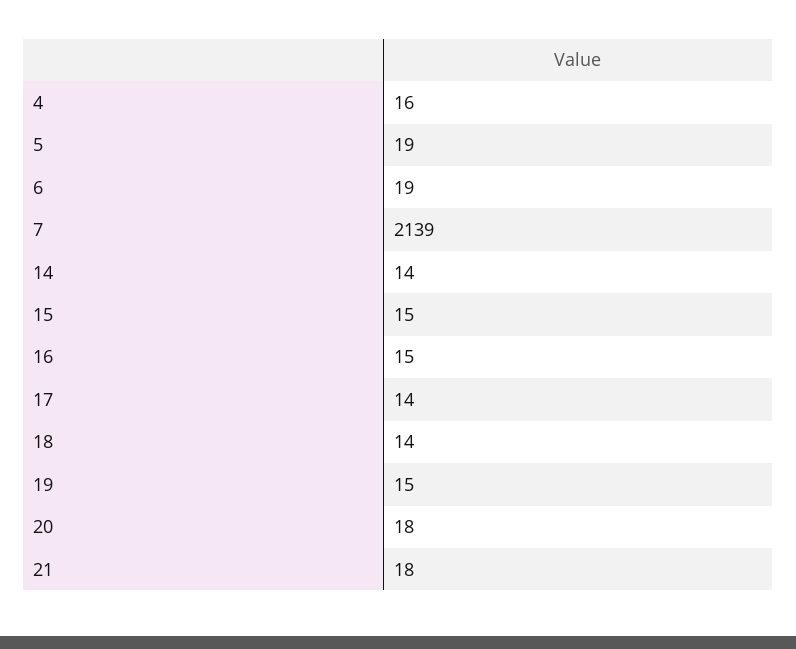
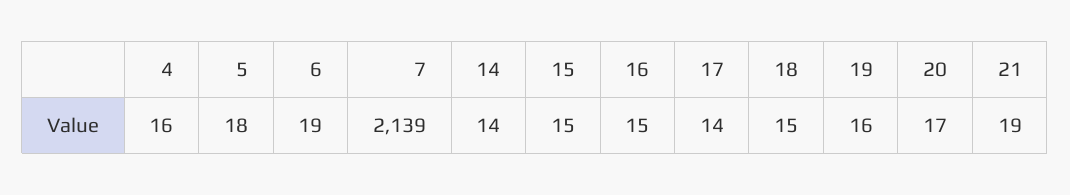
  {
    "4": 16,
-   "5": 19,
+   "5": 18,
    "6": 19,
    "7": 2139,
    "14": 14,
    "15": 15,
    "16": 15,
    "17": 14,
-   "18": 14,
+   "18": 15,
-   "19": 15,
+   "19": 16,
-   "20": 18,
+   "20": 17,
-   "21": 18
+   "21": 19
  }

